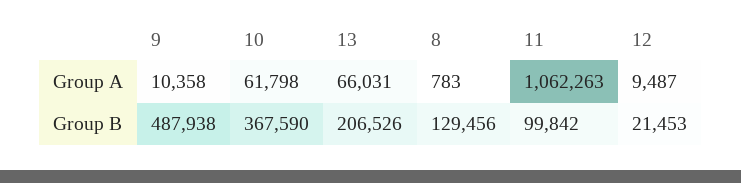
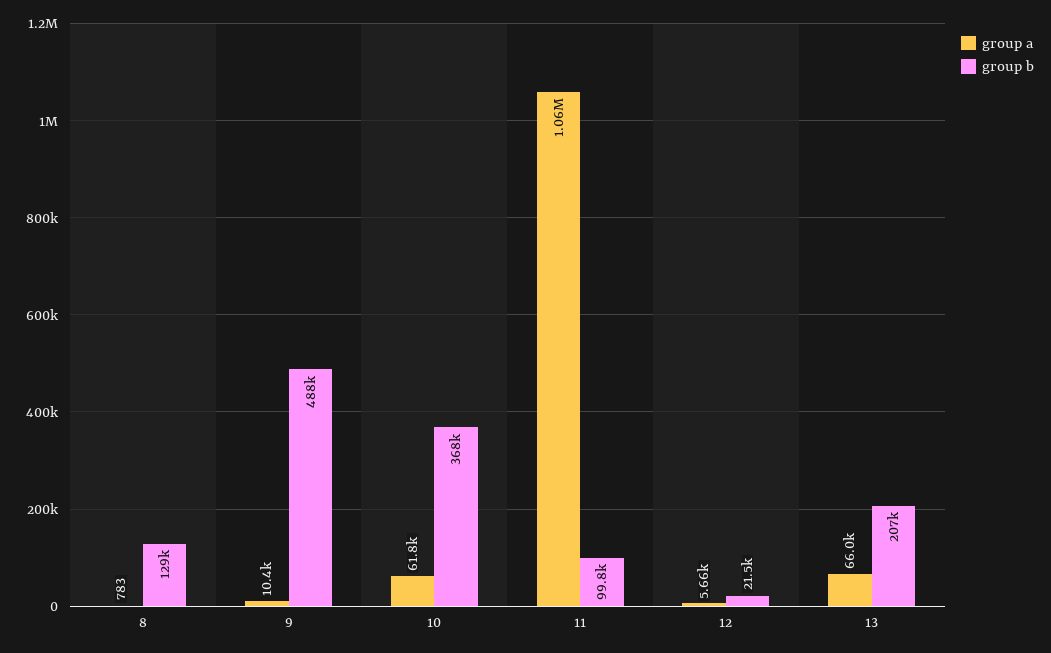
  {
    "Group A": {
      "9": 10358,
      "10": 61798,
      "13": 66031,
      "8": 783,
      "11": 1062263,
-     "12": 9487
+     "12": 5660
    },
    "Group B": {
      "9": 487938,
      "10": 367590,
      "13": 206526,
      "8": 129456,
      "11": 99842,
      "12": 21453
    }
  }

